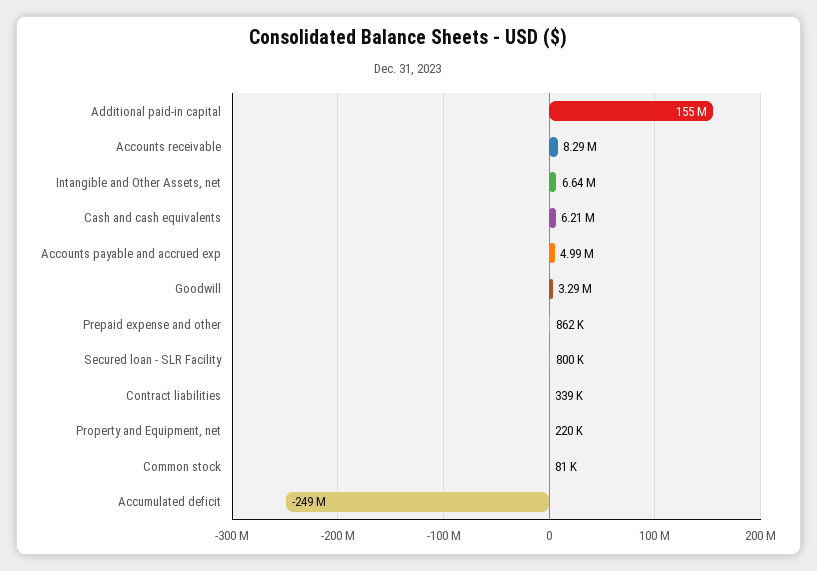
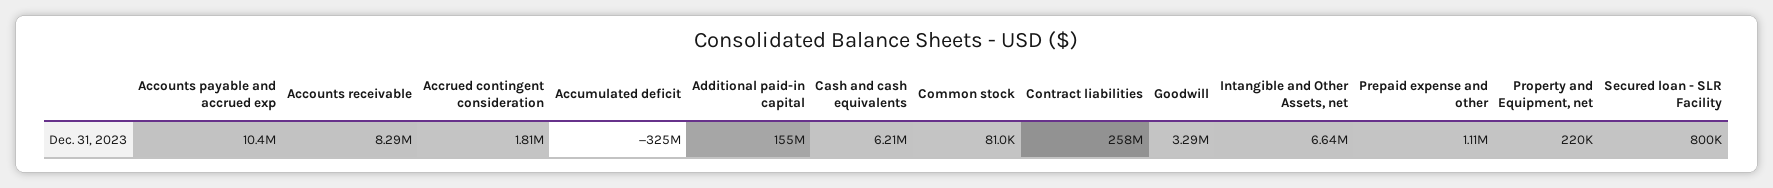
  {
    "Additional paid-in capital": 155000000,
    "Accounts receivable": 8290000,
    "Intangible and Other Assets, net": 6640000,
    "Cash and cash equivalents": 6210000,
-   "Accounts payable and accrued exp": 4990000,
+   "Accounts payable and accrued exp": 10400000,
    "Goodwill": 3290000,
-   "Prepaid expense and other": 862000,
+   "Prepaid expense and other": 1110000,
    "Secured loan - SLR Facility": 800000,
-   "Contract liabilities": 339000,
+   "Contract liabilities": 258000000,
    "Property and Equipment, net": 220000,
    "Common stock": 81000,
-   "Accumulated deficit": -249000000
+   "Accumulated deficit": -325000000,
+   "Accrued contingent consideration": 1810000
  }

